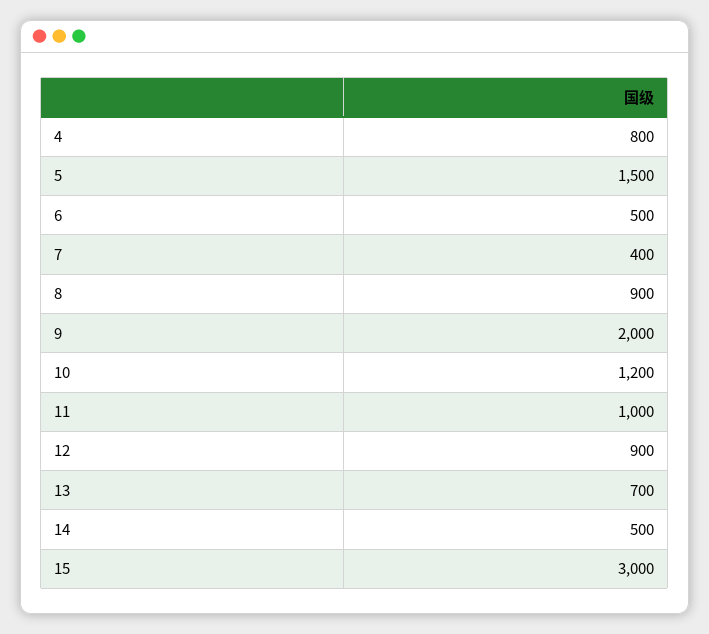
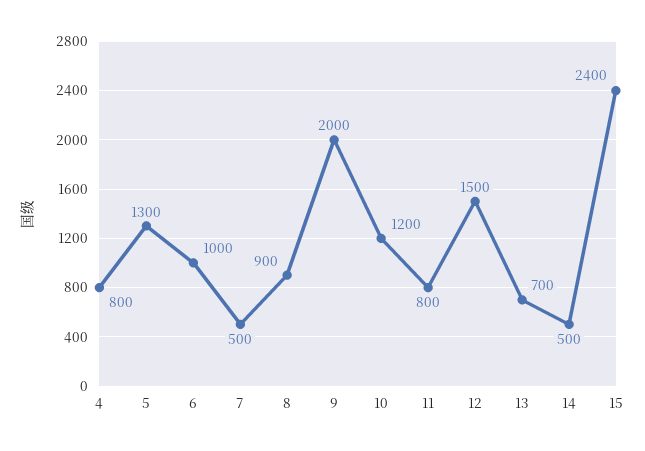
  {
    "4": 800,
-   "5": 1500,
+   "5": 1300,
-   "6": 500,
+   "6": 1000,
-   "7": 400,
+   "7": 500,
    "8": 900,
    "9": 2000,
    "10": 1200,
-   "11": 1000,
+   "11": 800,
-   "12": 900,
+   "12": 1500,
    "13": 700,
    "14": 500,
-   "15": 3000
+   "15": 2400
  }

